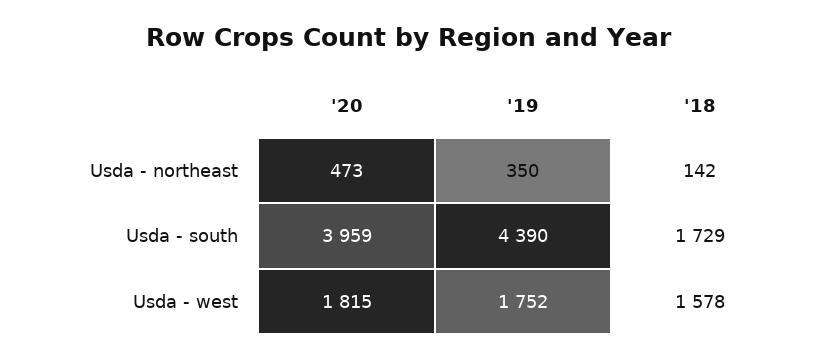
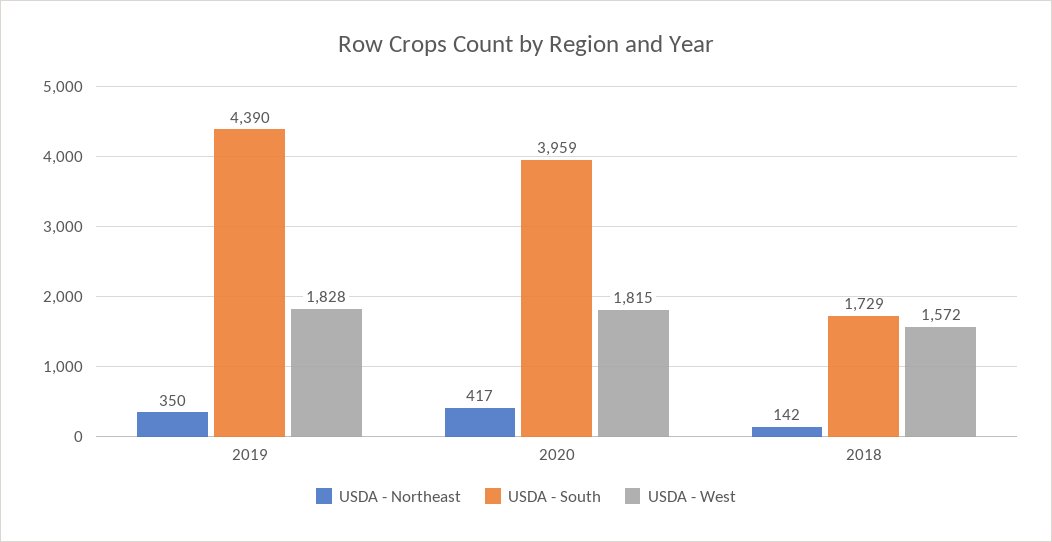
  {
    "Usda - northeast": {
-     "'20": 473,
+     "'20": 417,
      "'19": 350,
      "'18": 142
    },
    "Usda - south": {
      "'20": 3959,
      "'19": 4390,
      "'18": 1729
    },
    "Usda - west": {
      "'20": 1815,
-     "'19": 1752,
+     "'19": 1828,
-     "'18": 1578
+     "'18": 1572
    }
  }

